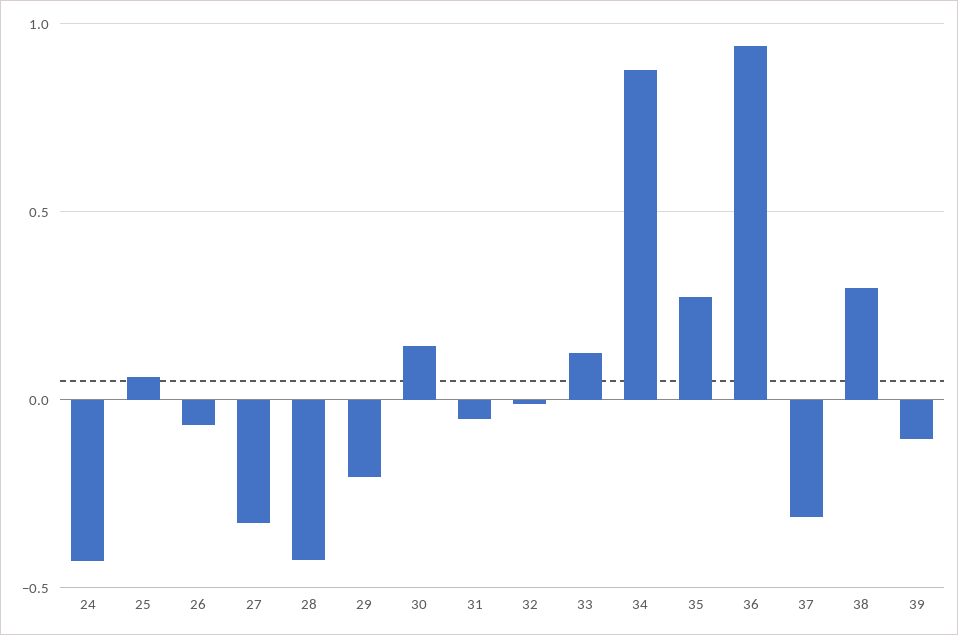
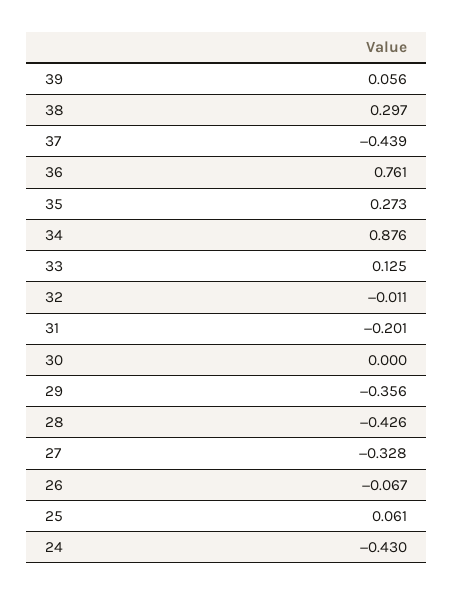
  {
    "24": -0.43,
    "25": 0.061,
    "26": -0.067,
    "27": -0.328,
    "28": -0.426,
-   "29": -0.2,
+   "29": -0.356,
-   "30": 0.15,
+   "30": 0,
-   "31": -0.05,
+   "31": -0.201,
    "32": -0.011,
    "33": 0.125,
    "34": 0.876,
    "35": 0.273,
-   "36": 0.95,
+   "36": 0.761,
-   "37": -0.3,
+   "37": -0.439,
    "38": 0.297,
-   "39": -0.1
+   "39": 0.056
  }

